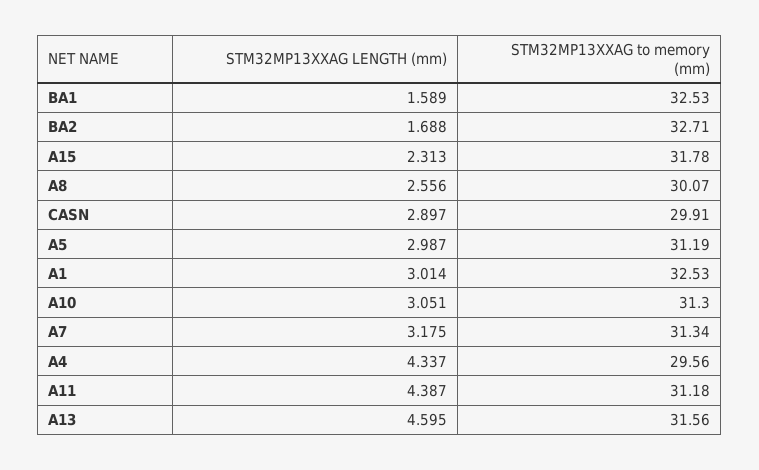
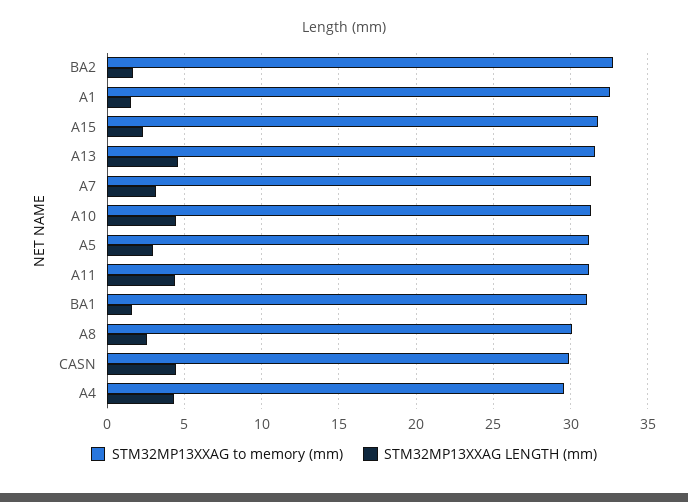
  {
    "STM32MP13XXAG LENGTH (mm)": {
      "BA1": 1.589,
      "BA2": 1.688,
      "A15": 2.313,
      "A8": 2.556,
-     "CASN": 2.897,
+     "CASN": 4.5,
      "A5": 2.987,
-     "A1": 3.014,
+     "A1": 1.5,
-     "A10": 3.051,
+     "A10": 4.5,
      "A7": 3.175,
      "A4": 4.337,
      "A11": 4.387,
      "A13": 4.595
    },
    "STM32MP13XXAG to memory (mm)": {
-     "BA1": 32.53,
+     "BA1": 31,
      "BA2": 32.71,
      "A15": 31.78,
      "A8": 30.07,
      "CASN": 29.91,
      "A5": 31.19,
      "A1": 32.53,
      "A10": 31.3,
      "A7": 31.34,
      "A4": 29.56,
      "A11": 31.18,
      "A13": 31.56
    }
  }

